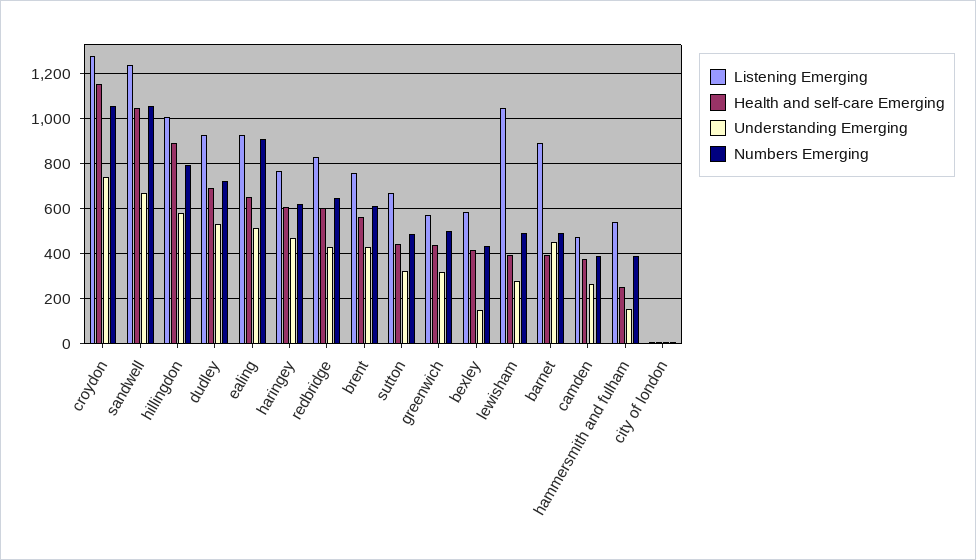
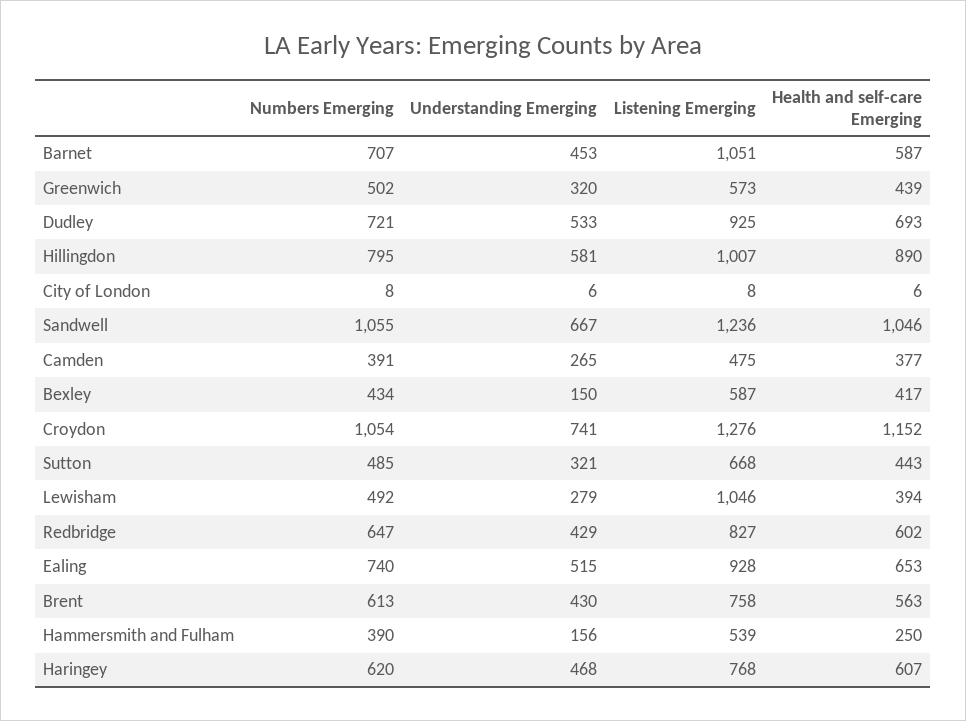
  {
    "Listening Emerging": {
      "croydon": 1276,
      "sandwell": 1236,
      "hillingdon": 1007,
      "dudley": 925,
      "ealing": 928,
      "haringey": 768,
      "redbridge": 827,
      "brent": 758,
      "sutton": 668,
      "greenwich": 573,
      "bexley": 587,
      "lewisham": 1046,
-     "barnet": 900,
+     "barnet": 1051,
      "camden": 475,
      "hammersmith and fulham": 539,
      "city of london": 8
    },
    "Health and self-care Emerging": {
      "croydon": 1152,
      "sandwell": 1046,
      "hillingdon": 890,
      "dudley": 693,
      "ealing": 653,
      "haringey": 607,
      "redbridge": 602,
      "brent": 563,
      "sutton": 443,
      "greenwich": 439,
      "bexley": 417,
      "lewisham": 394,
-     "barnet": 400,
+     "barnet": 587,
      "camden": 377,
      "hammersmith and fulham": 250,
      "city of london": 6
    },
    "Understanding Emerging": {
      "croydon": 741,
      "sandwell": 667,
      "hillingdon": 581,
      "dudley": 533,
      "ealing": 515,
      "haringey": 468,
      "redbridge": 429,
      "brent": 430,
      "sutton": 321,
      "greenwich": 320,
      "bexley": 150,
      "lewisham": 279,
      "barnet": 453,
      "camden": 265,
      "hammersmith and fulham": 156,
      "city of london": 6
    },
    "Numbers Emerging": {
      "croydon": 1054,
      "sandwell": 1055,
      "hillingdon": 795,
      "dudley": 721,
-     "ealing": 900,
+     "ealing": 740,
      "haringey": 620,
      "redbridge": 647,
      "brent": 613,
      "sutton": 485,
      "greenwich": 502,
      "bexley": 434,
      "lewisham": 492,
-     "barnet": 500,
+     "barnet": 707,
      "camden": 391,
      "hammersmith and fulham": 390,
      "city of london": 8
    }
  }

